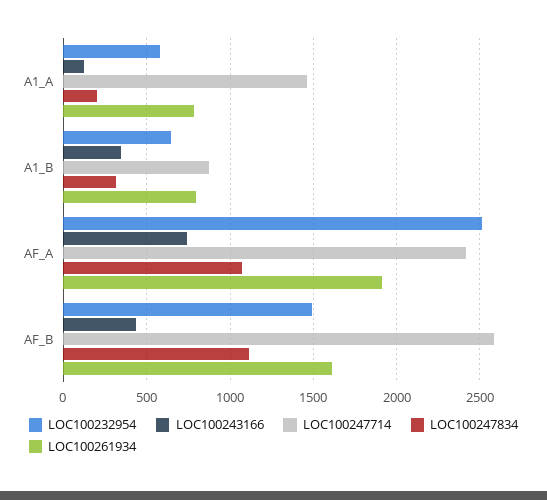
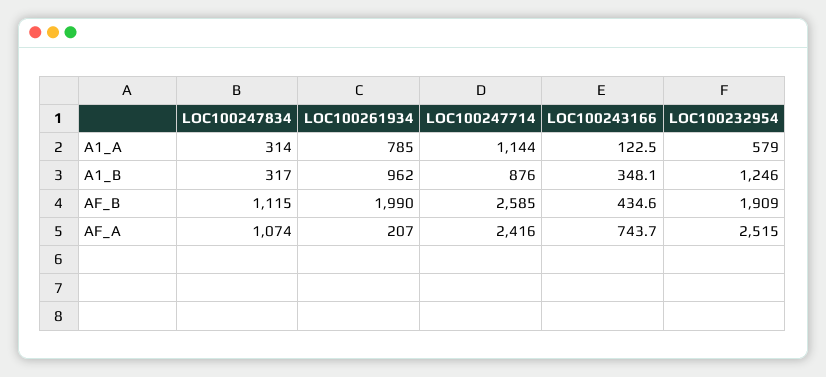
  {
    "LOC100232954": {
      "A1_A": 579,
-     "A1_B": 650,
+     "A1_B": 1246,
      "AF_A": 2515,
-     "AF_B": 1500
+     "AF_B": 1909
    },
    "LOC100243166": {
      "A1_A": 122.5,
      "A1_B": 348.1,
      "AF_A": 743.7,
      "AF_B": 434.6
    },
    "LOC100247714": {
-     "A1_A": 1450,
+     "A1_A": 1144,
      "A1_B": 876,
      "AF_A": 2416,
      "AF_B": 2585
    },
    "LOC100247834": {
-     "A1_A": 200,
+     "A1_A": 314,
      "A1_B": 317,
      "AF_A": 1074,
      "AF_B": 1115
    },
    "LOC100261934": {
      "A1_A": 785,
-     "A1_B": 800,
+     "A1_B": 962,
-     "AF_A": 1900,
+     "AF_A": 207,
-     "AF_B": 1600
+     "AF_B": 1990
    }
  }

